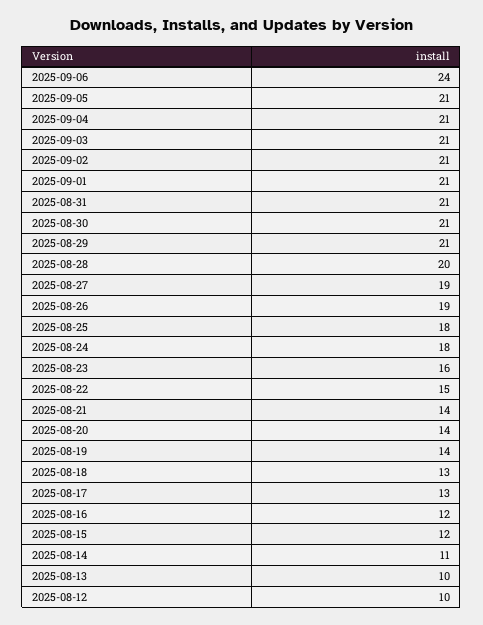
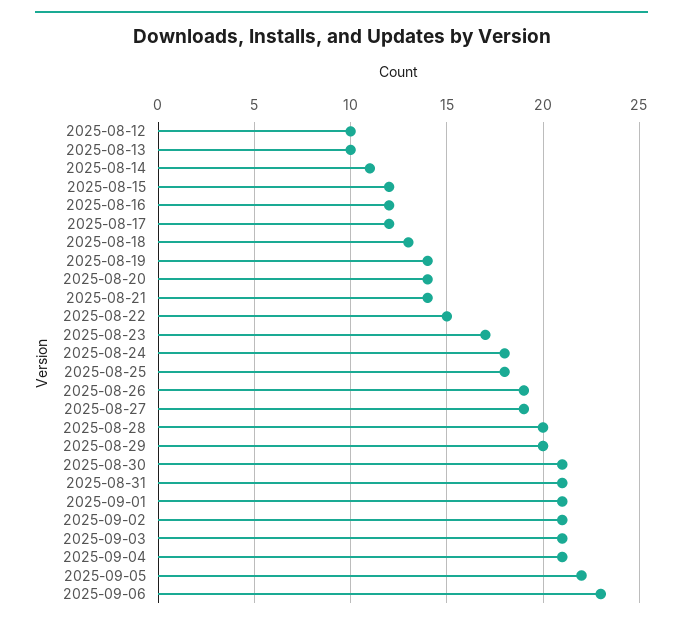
  {
-   "2025-09-06": 24,
+   "2025-09-06": 23,
-   "2025-09-05": 21,
+   "2025-09-05": 22,
    "2025-09-04": 21,
    "2025-09-03": 21,
    "2025-09-02": 21,
    "2025-09-01": 21,
    "2025-08-31": 21,
    "2025-08-30": 21,
-   "2025-08-29": 21,
+   "2025-08-29": 20,
    "2025-08-28": 20,
    "2025-08-27": 19,
    "2025-08-26": 19,
    "2025-08-25": 18,
    "2025-08-24": 18,
-   "2025-08-23": 16,
+   "2025-08-23": 17,
    "2025-08-22": 15,
    "2025-08-21": 14,
    "2025-08-20": 14,
    "2025-08-19": 14,
    "2025-08-18": 13,
-   "2025-08-17": 13,
+   "2025-08-17": 12,
    "2025-08-16": 12,
    "2025-08-15": 12,
    "2025-08-14": 11,
    "2025-08-13": 10,
    "2025-08-12": 10
  }

